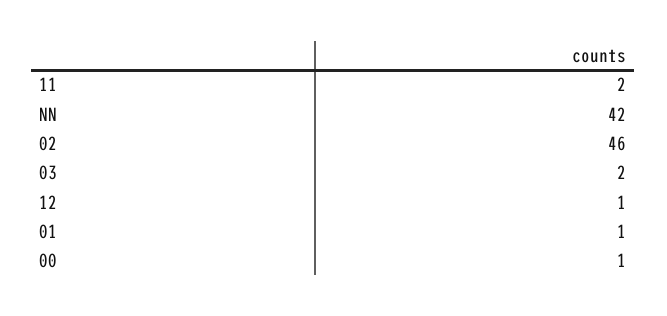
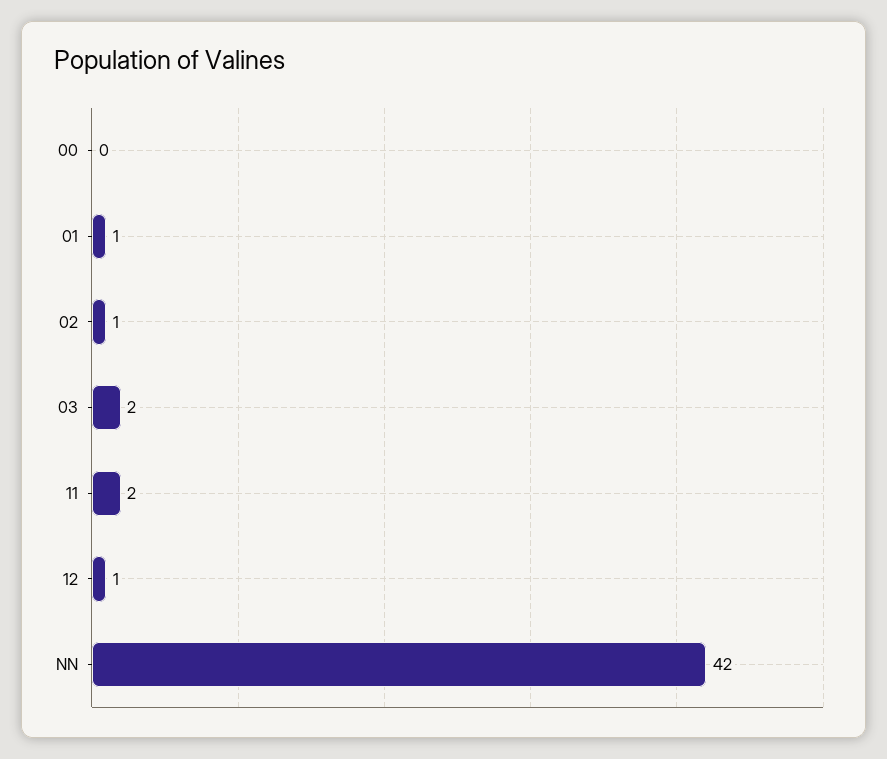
  {
    "11": 2,
    "NN": 42,
-   "02": 46,
+   "02": 1,
    "03": 2,
    "12": 1,
    "01": 1,
-   "00": 1
+   "00": 0
  }

